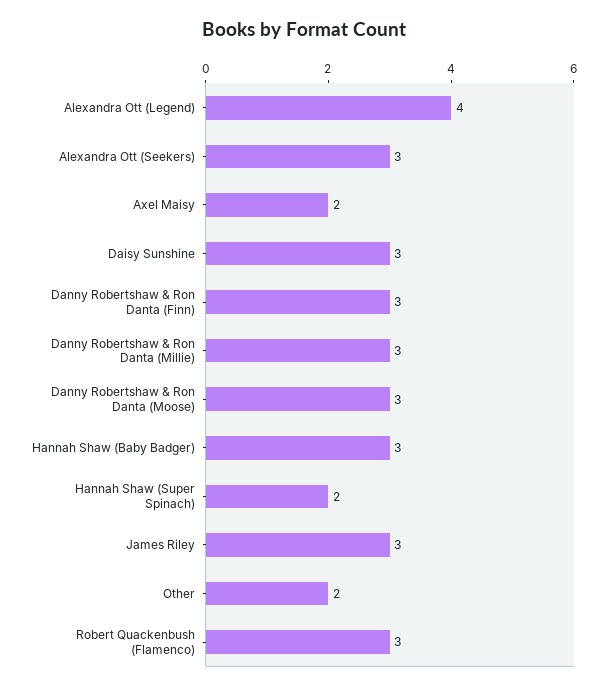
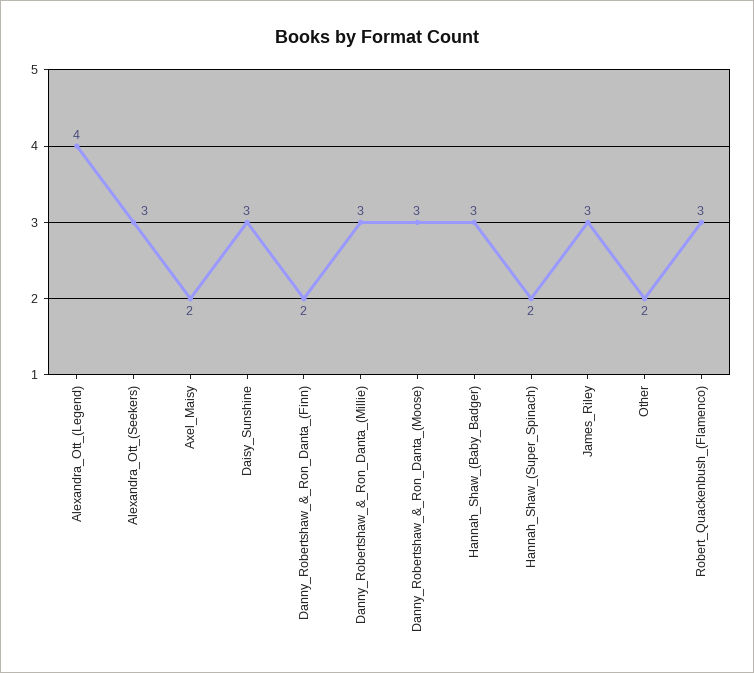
  {
    "Alexandra Ott (Legend)": 4,
    "Alexandra Ott (Seekers)": 3,
    "Axel Maisy": 2,
    "Daisy Sunshine": 3,
-   "Danny Robertshaw & Ron Danta (Finn)": 3,
+   "Danny Robertshaw & Ron Danta (Finn)": 2,
    "Danny Robertshaw & Ron Danta (Millie)": 3,
    "Danny Robertshaw & Ron Danta (Moose)": 3,
    "Hannah Shaw (Baby Badger)": 3,
    "Hannah Shaw (Super Spinach)": 2,
    "James Riley": 3,
    "Other": 2,
    "Robert Quackenbush (Flamenco)": 3
  }

